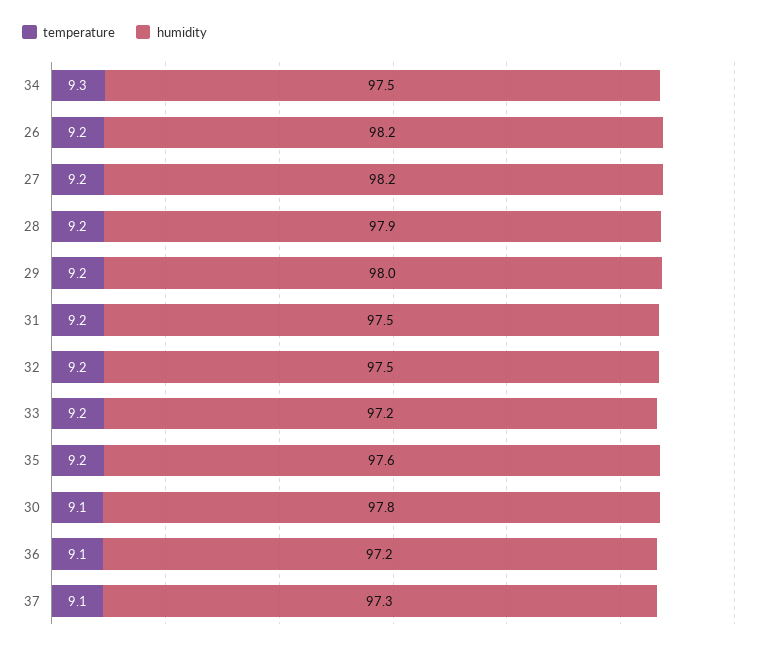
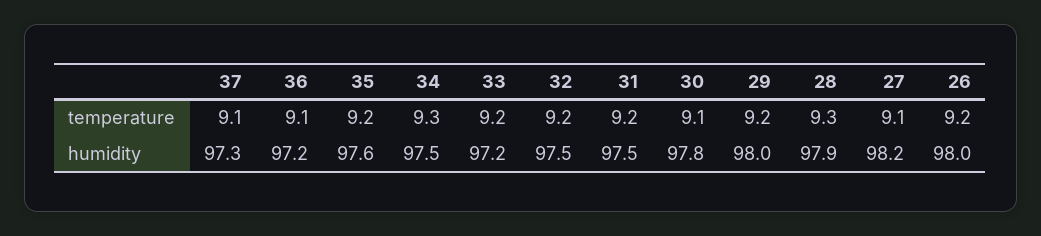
  {
    "temperature": {
      "34": 9.3,
      "26": 9.2,
-     "27": 9.2,
+     "27": 9.1,
-     "28": 9.2,
+     "28": 9.3,
      "29": 9.2,
      "31": 9.2,
      "32": 9.2,
      "33": 9.2,
      "35": 9.2,
      "30": 9.1,
      "36": 9.1,
      "37": 9.1
    },
    "humidity": {
      "34": 97.5,
-     "26": 98.2,
+     "26": 98,
      "27": 98.2,
      "28": 97.9,
      "29": 98,
      "31": 97.5,
      "32": 97.5,
      "33": 97.2,
      "35": 97.6,
      "30": 97.8,
      "36": 97.2,
      "37": 97.3
    }
  }

